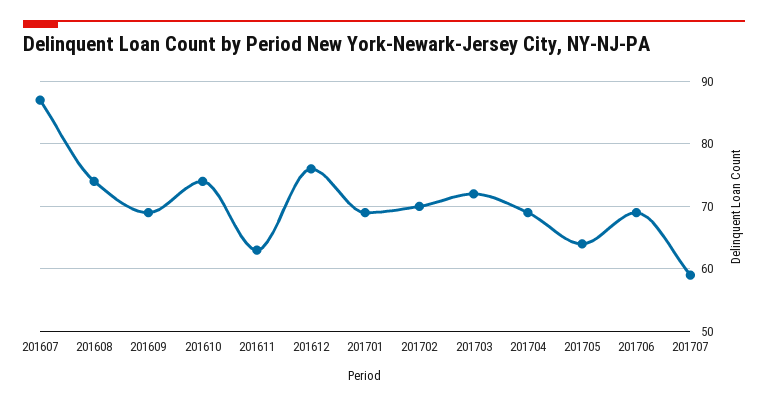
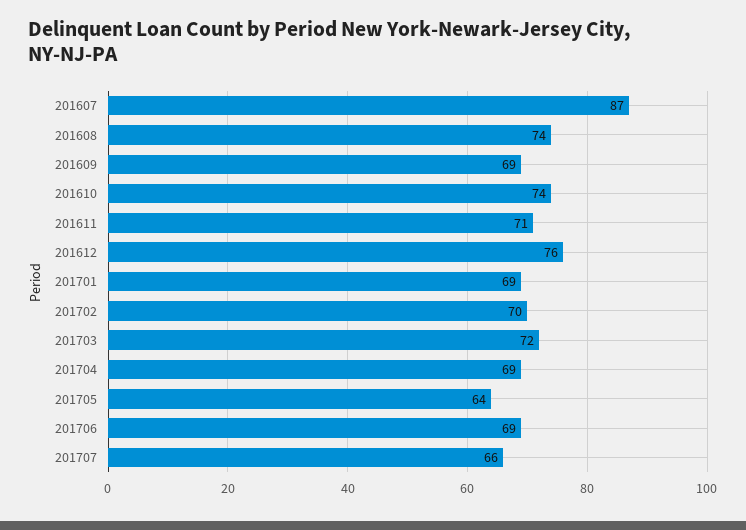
  {
    "201607": 87,
    "201608": 74,
    "201609": 69,
    "201610": 74,
-   "201611": 63,
+   "201611": 71,
    "201612": 76,
    "201701": 69,
    "201702": 70,
    "201703": 72,
    "201704": 69,
    "201705": 64,
    "201706": 69,
-   "201707": 59
+   "201707": 66
  }

